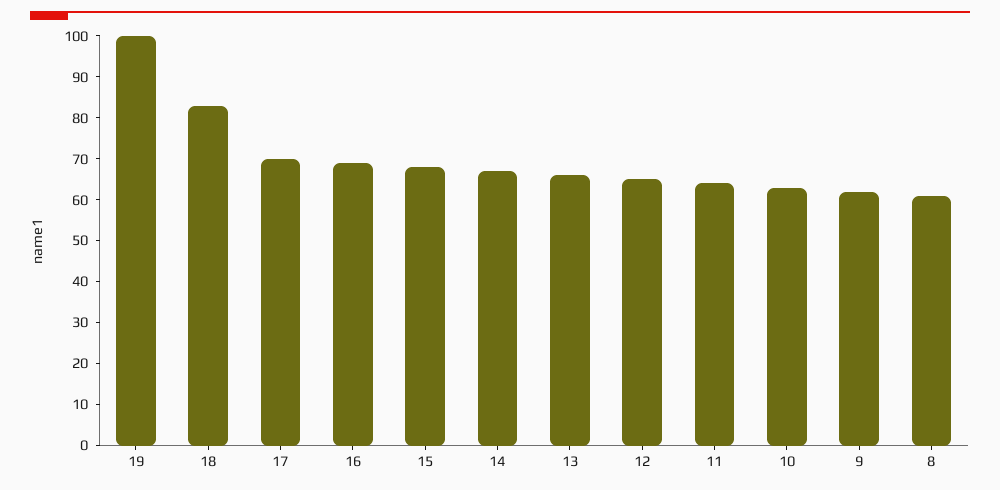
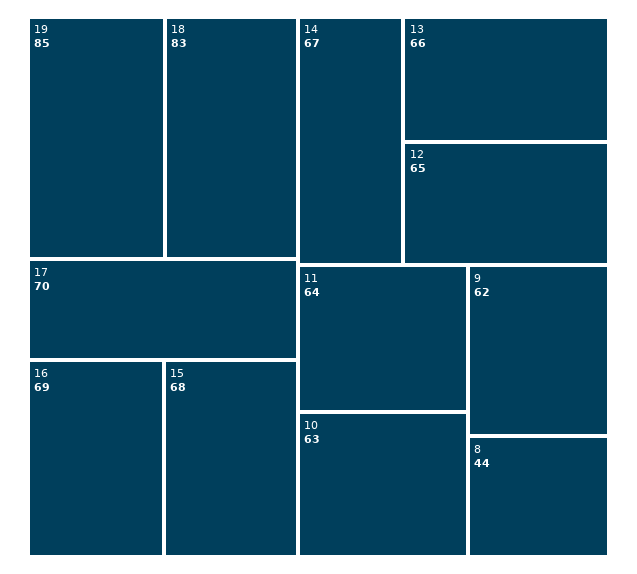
  {
-   "19": 100,
+   "19": 85,
    "18": 83,
    "17": 70,
    "16": 69,
    "15": 68,
    "14": 67,
    "13": 66,
    "12": 65,
    "11": 64,
    "10": 63,
    "9": 62,
-   "8": 60
+   "8": 44
  }

